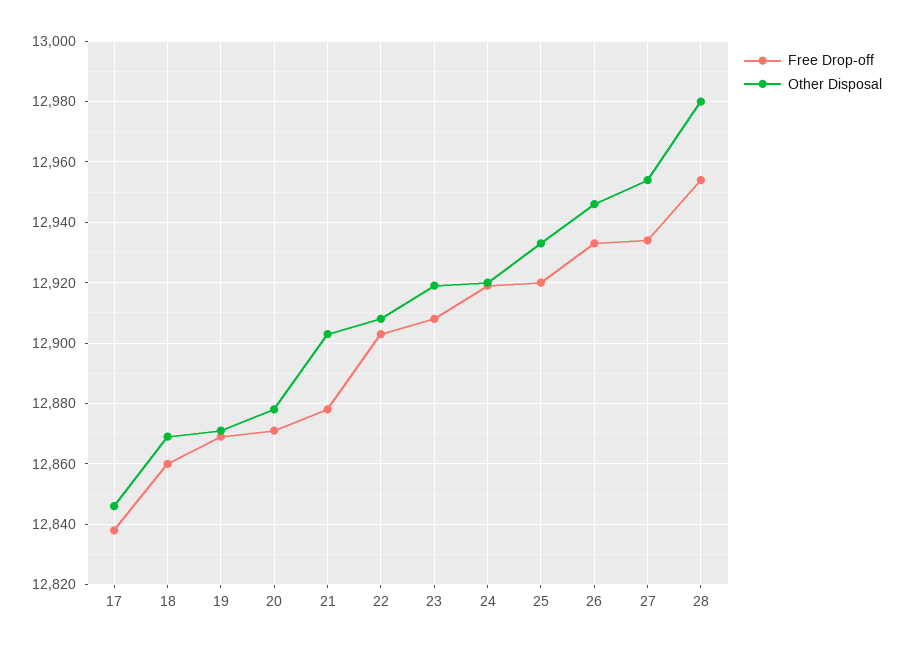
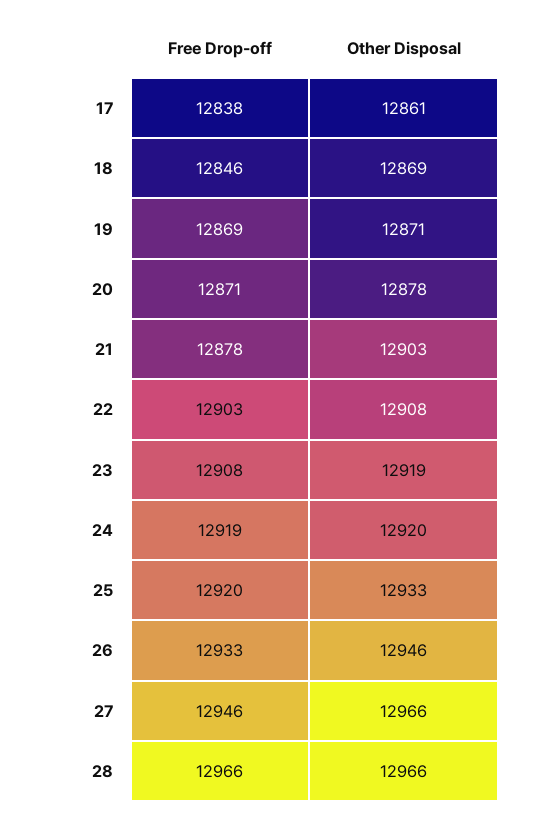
  {
    "Free Drop-off": {
      "17": 12838,
-     "18": 12860,
+     "18": 12846,
      "19": 12869,
      "20": 12871,
      "21": 12878,
      "22": 12903,
      "23": 12908,
      "24": 12919,
      "25": 12920,
      "26": 12933,
-     "27": 12935,
+     "27": 12946,
-     "28": 12955
+     "28": 12966
    },
    "Other Disposal": {
-     "17": 12845,
+     "17": 12861,
      "18": 12869,
      "19": 12871,
      "20": 12878,
      "21": 12903,
      "22": 12908,
      "23": 12919,
      "24": 12920,
      "25": 12933,
      "26": 12946,
-     "27": 12955,
+     "27": 12966,
-     "28": 12980
+     "28": 12966
    }
  }

